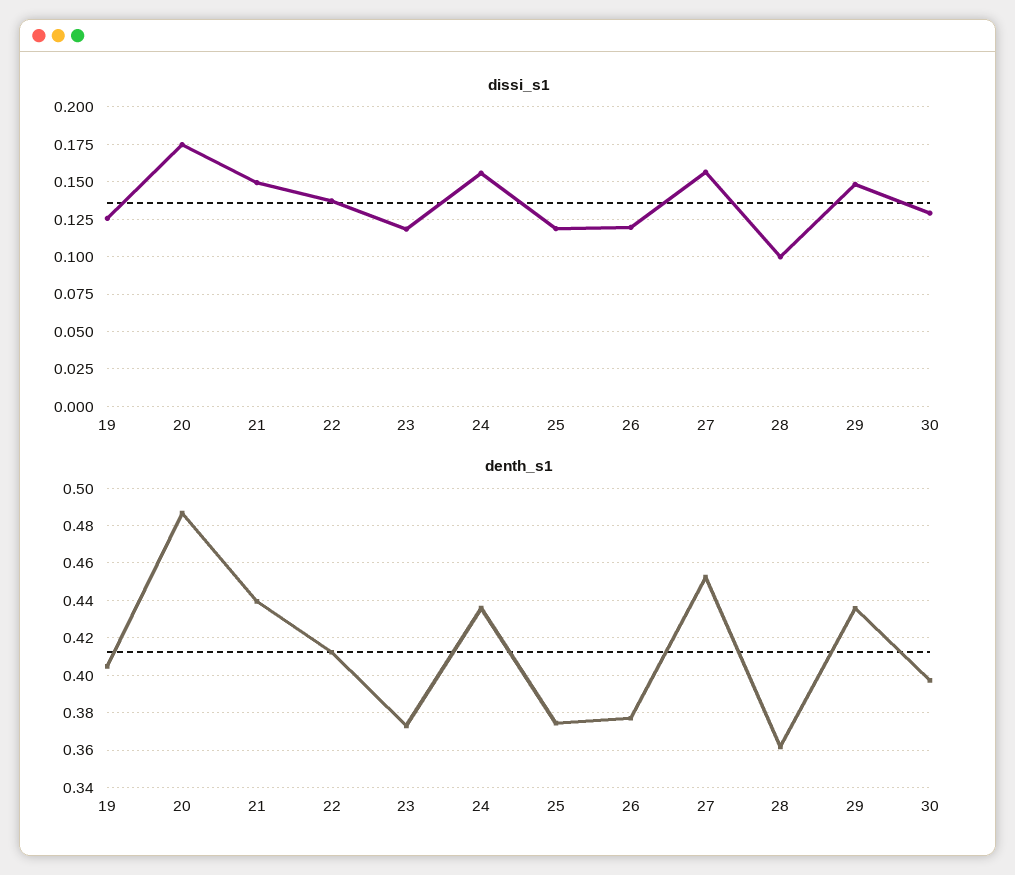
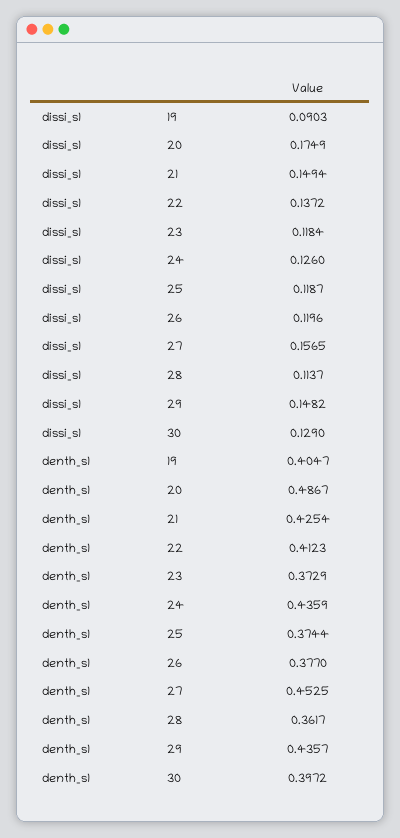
  {
    "dissi_s1": {
-     "19": 0.125,
+     "19": 0.0903,
      "20": 0.1749,
      "21": 0.1494,
      "22": 0.1372,
      "23": 0.1184,
-     "24": 0.155,
+     "24": 0.126,
      "25": 0.1187,
      "26": 0.1196,
      "27": 0.1565,
-     "28": 0.1,
+     "28": 0.1137,
      "29": 0.1482,
      "30": 0.129
    },
    "denth_s1": {
      "19": 0.4047,
      "20": 0.4867,
-     "21": 0.44,
+     "21": 0.4254,
      "22": 0.4123,
      "23": 0.3729,
      "24": 0.4359,
      "25": 0.3744,
      "26": 0.377,
      "27": 0.4525,
      "28": 0.3617,
      "29": 0.4357,
      "30": 0.3972
    }
  }

